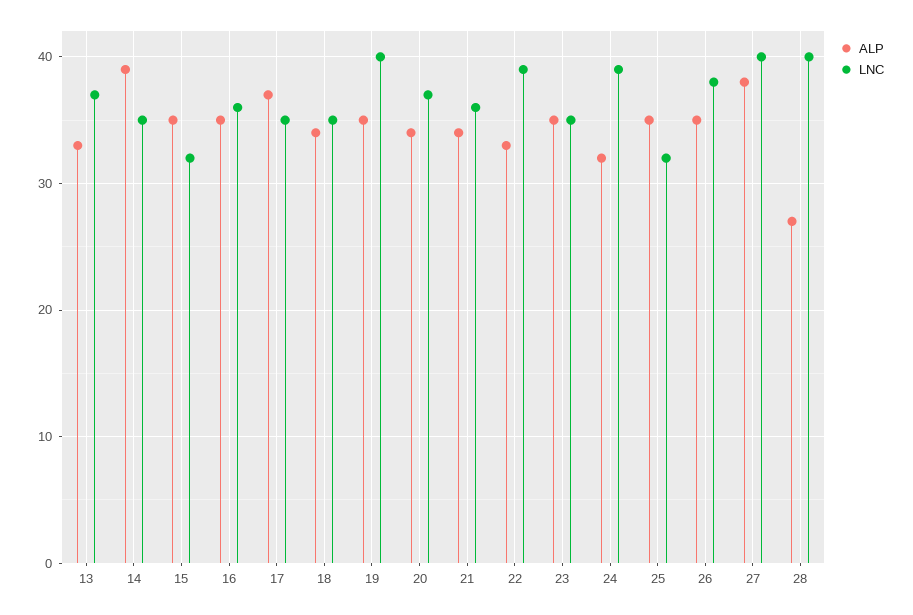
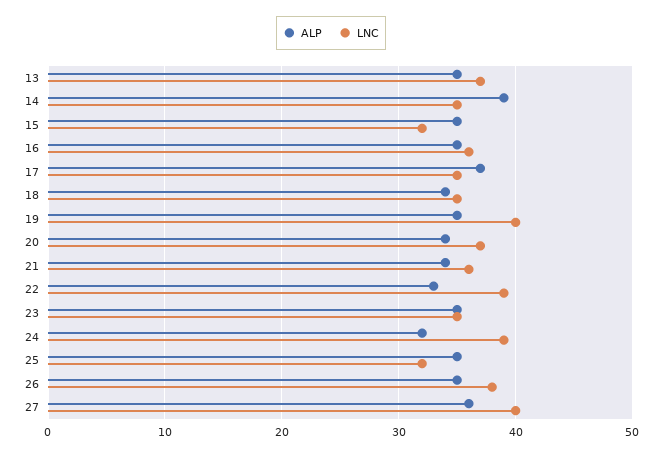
  {
    "ALP": {
-     "13": 33,
+     "13": 35,
      "14": 39,
      "15": 35,
      "16": 35,
      "17": 37,
      "18": 34,
      "19": 35,
      "20": 34,
      "21": 34,
      "22": 33,
      "23": 35,
      "24": 32,
      "25": 35,
      "26": 35,
-     "27": 38,
+     "27": 36
-     "28": 27
    },
    "LNC": {
      "13": 37,
      "14": 35,
      "15": 32,
      "16": 36,
      "17": 35,
      "18": 35,
      "19": 40,
      "20": 37,
      "21": 36,
      "22": 39,
      "23": 35,
      "24": 39,
      "25": 32,
      "26": 38,
-     "27": 40,
+     "27": 40
-     "28": 40
    }
  }

